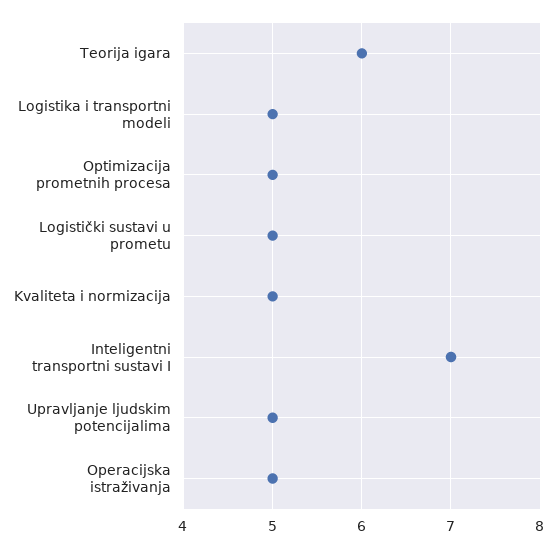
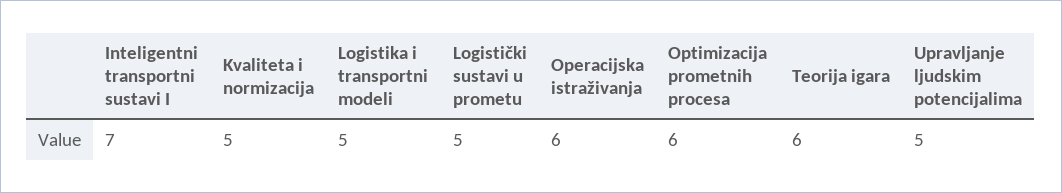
  {
    "Teorija igara": 6,
    "Logistika i transportni modeli": 5,
-   "Optimizacija prometnih procesa": 5,
+   "Optimizacija prometnih procesa": 6,
    "Logistički sustavi u prometu": 5,
    "Kvaliteta i normizacija": 5,
    "Inteligentni transportni sustavi I": 7,
    "Upravljanje ljudskim potencijalima": 5,
-   "Operacijska istraživanja": 5
+   "Operacijska istraživanja": 6
  }

